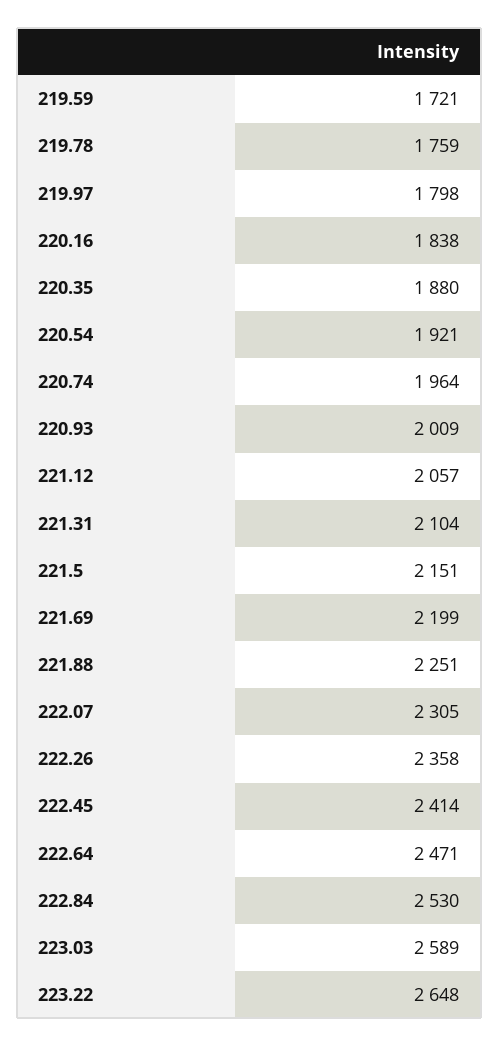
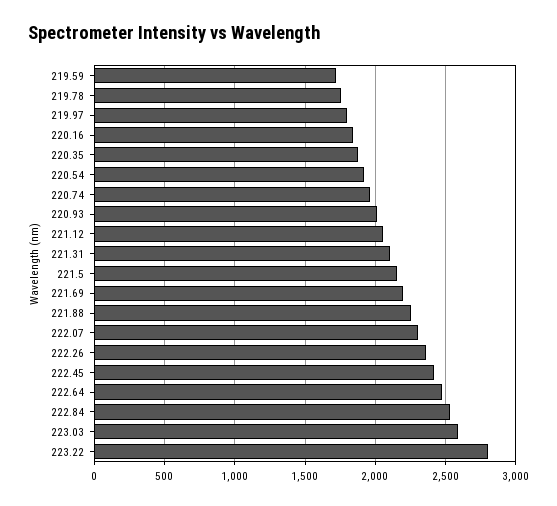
  {
    "219.59": 1721,
    "219.78": 1759,
    "219.97": 1798,
    "220.16": 1838,
    "220.35": 1880,
    "220.54": 1921,
    "220.74": 1964,
    "220.93": 2009,
    "221.12": 2057,
    "221.31": 2104,
    "221.5": 2151,
    "221.69": 2199,
    "221.88": 2251,
    "222.07": 2305,
    "222.26": 2358,
    "222.45": 2414,
    "222.64": 2471,
    "222.84": 2530,
    "223.03": 2589,
-   "223.22": 2648
+   "223.22": 2800
  }

